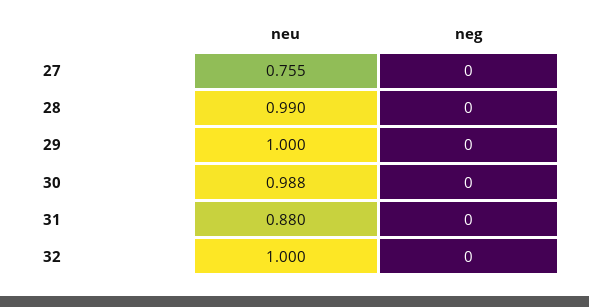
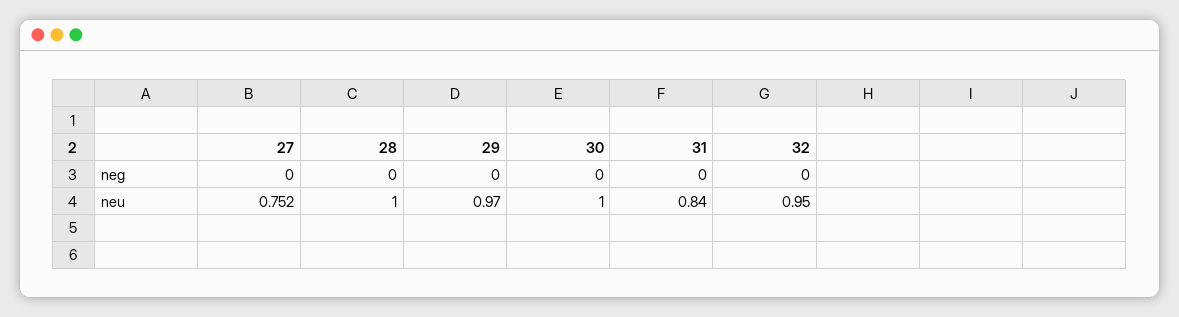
  {
    "neu": {
-     "27": 0.755,
+     "27": 0.752,
-     "28": 0.99,
+     "28": 1,
-     "29": 1,
+     "29": 0.97,
-     "30": 0.988,
+     "30": 1,
-     "31": 0.88,
+     "31": 0.84,
-     "32": 1
+     "32": 0.95
    },
    "neg": {
      "27": 0,
      "28": 0,
      "29": 0,
      "30": 0,
      "31": 0,
      "32": 0
    }
  }

